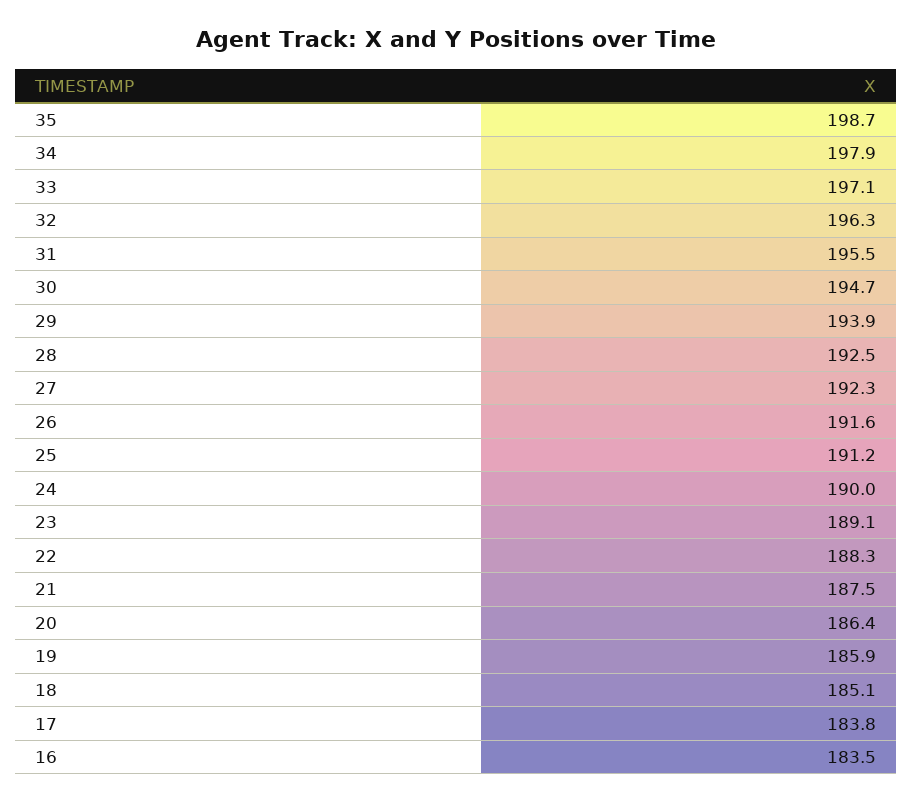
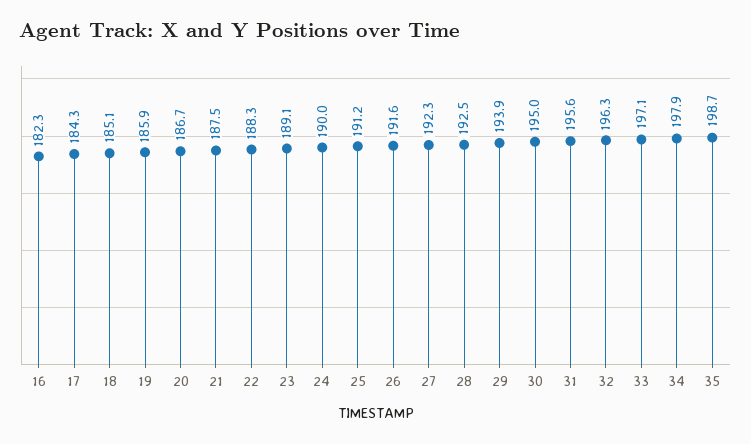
  {
    "35": 198.7,
    "34": 197.9,
    "33": 197.1,
    "32": 196.3,
-   "31": 195.5,
+   "31": 195.6,
-   "30": 194.7,
+   "30": 195,
    "29": 193.9,
    "28": 192.5,
    "27": 192.3,
    "26": 191.6,
    "25": 191.2,
    "24": 190,
    "23": 189.1,
    "22": 188.3,
    "21": 187.5,
-   "20": 186.4,
+   "20": 186.7,
    "19": 185.9,
    "18": 185.1,
-   "17": 183.8,
+   "17": 184.3,
-   "16": 183.5
+   "16": 182.3
  }

